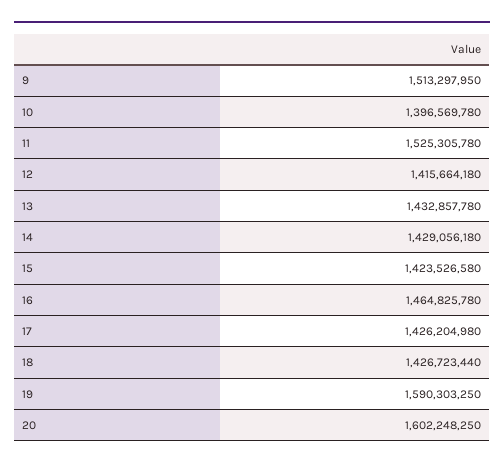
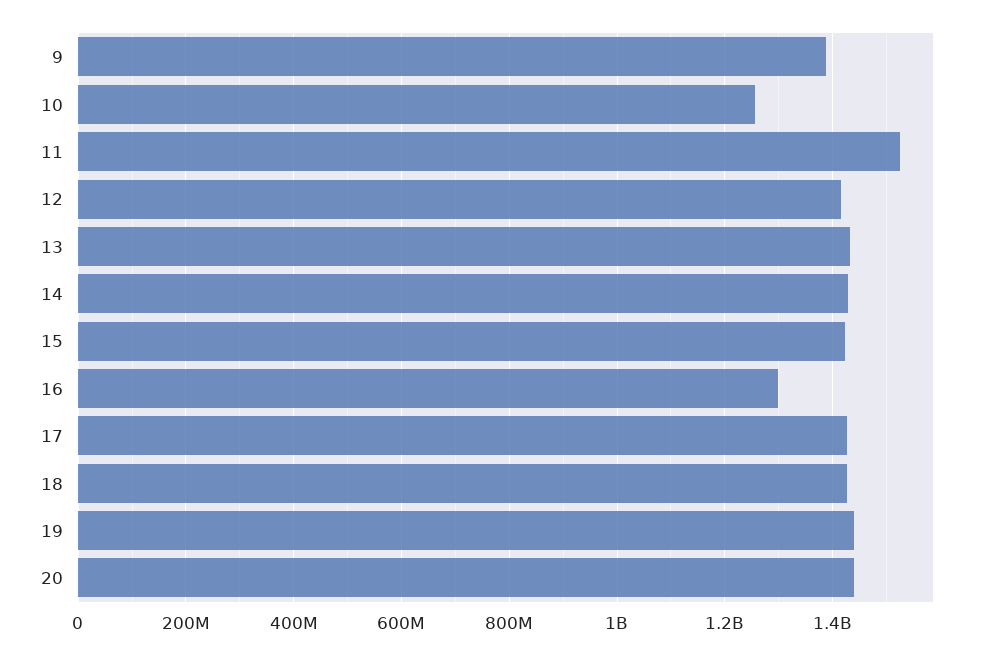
  {
-   "9": 1513297950,
+   "9": 1380000000,
-   "10": 1396569780,
+   "10": 1260000000,
    "11": 1525305780,
    "12": 1415664180,
    "13": 1432857780,
    "14": 1429056180,
    "15": 1423526580,
-   "16": 1464825780,
+   "16": 1300000000,
    "17": 1426204980,
    "18": 1426723440,
-   "19": 1590303250,
+   "19": 1440000000,
-   "20": 1602248250
+   "20": 1440000000
  }

